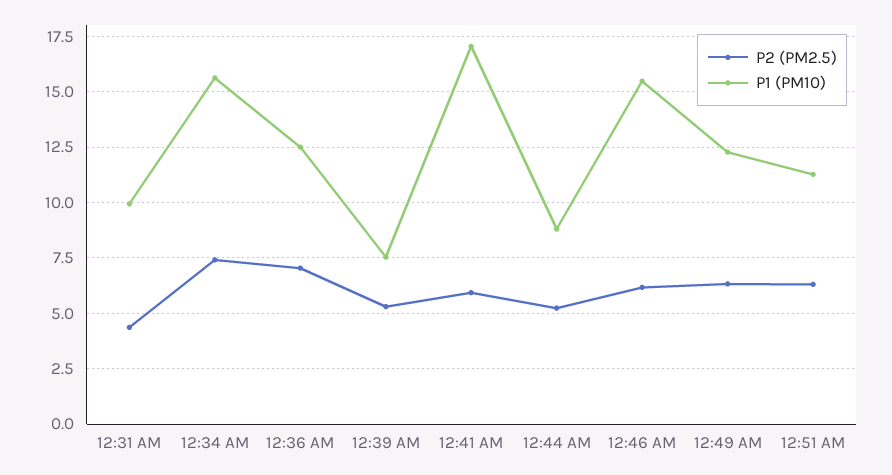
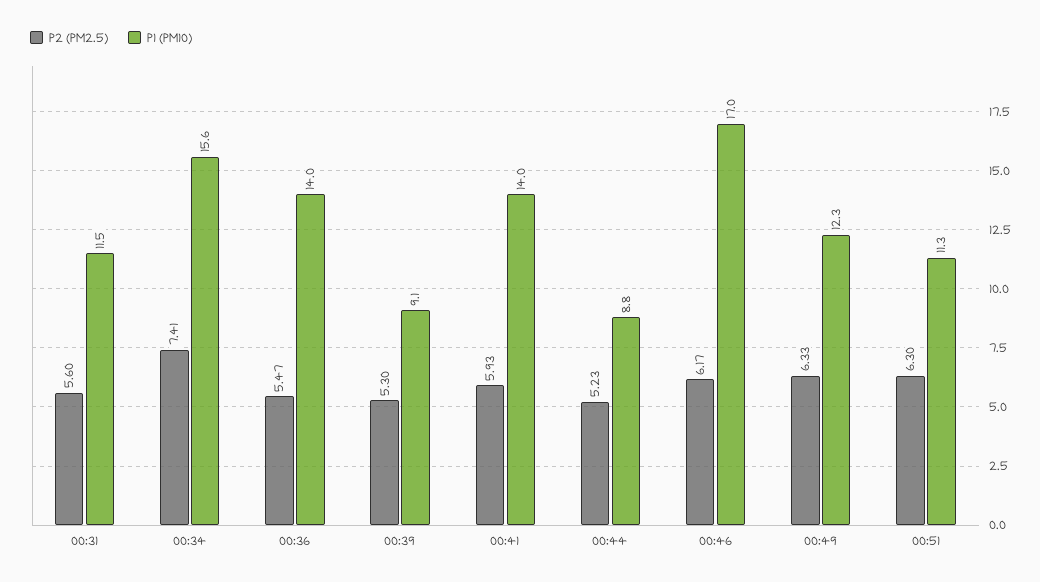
  {
    "P2 (PM2.5)": {
-     "12:31 AM": 4.5,
+     "12:31 AM": 5.6,
      "12:34 AM": 7.41,
-     "12:36 AM": 7,
+     "12:36 AM": 5.47,
      "12:39 AM": 5.3,
      "12:41 AM": 5.93,
      "12:44 AM": 5.23,
      "12:46 AM": 6.17,
      "12:49 AM": 6.33,
      "12:51 AM": 6.3
    },
    "P1 (PM10)": {
-     "12:31 AM": 10,
+     "12:31 AM": 11.5,
      "12:34 AM": 15.6,
-     "12:36 AM": 12.5,
+     "12:36 AM": 14,
-     "12:39 AM": 7.5,
+     "12:39 AM": 9.1,
-     "12:41 AM": 17,
+     "12:41 AM": 14,
      "12:44 AM": 8.8,
-     "12:46 AM": 15.5,
+     "12:46 AM": 17,
      "12:49 AM": 12.3,
      "12:51 AM": 11.3
    }
  }

